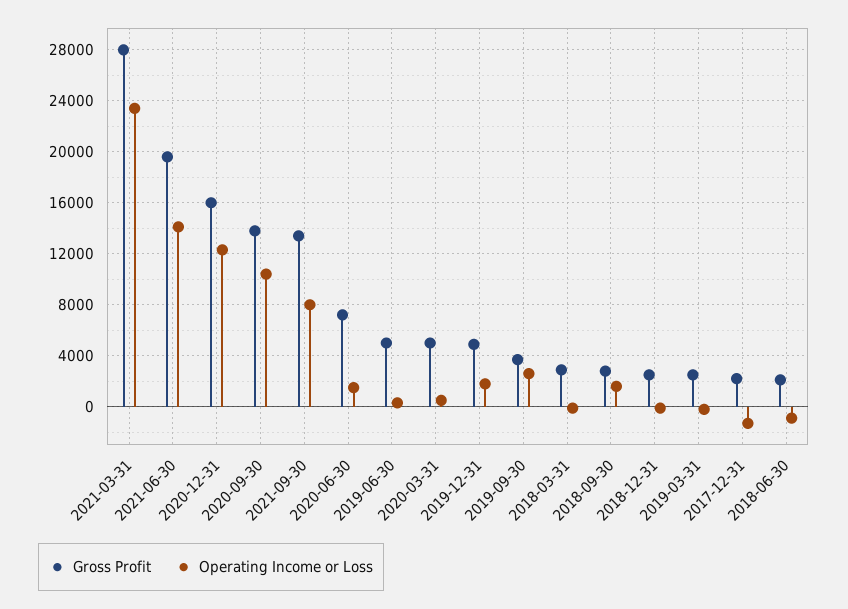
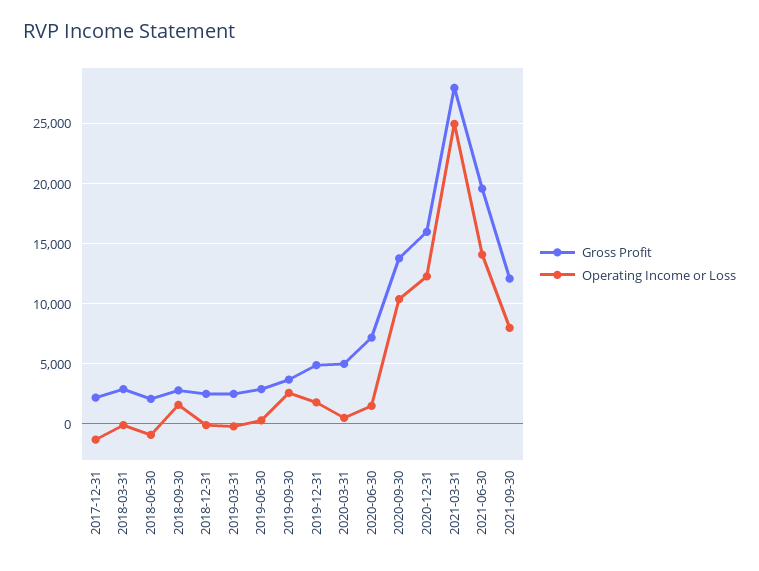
  {
    "Gross Profit": {
      "2021-03-31": 28000,
      "2021-06-30": 19500,
      "2020-12-31": 16000,
      "2020-09-30": 14000,
-     "2021-09-30": 13500,
+     "2021-09-30": 12000,
      "2020-06-30": 7000,
-     "2019-06-30": 5000,
+     "2019-06-30": 3000,
      "2020-03-31": 5000,
      "2019-12-31": 5000,
      "2019-09-30": 3500,
      "2018-03-31": 3000,
      "2018-09-30": 3000,
      "2018-12-31": 2500,
      "2019-03-31": 2500,
      "2017-12-31": 2000,
      "2018-06-30": 2000
    },
    "Operating Income or Loss": {
-     "2021-03-31": 23500,
+     "2021-03-31": 25000,
      "2021-06-30": 14000,
      "2020-12-31": 12500,
      "2020-09-30": 10500,
      "2021-09-30": 8000,
      "2020-06-30": 1500,
      "2019-06-30": 500,
      "2020-03-31": 500,
      "2019-12-31": 2000,
      "2019-09-30": 2500,
      "2018-03-31": 0,
      "2018-09-30": 1500,
      "2018-12-31": 0,
      "2019-03-31": 0,
      "2017-12-31": -1500,
      "2018-06-30": -1000
    }
  }

